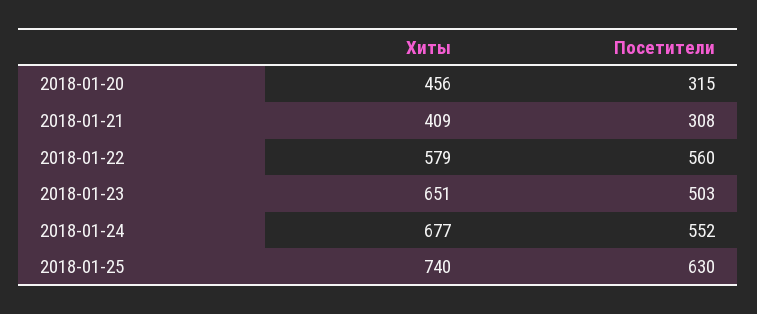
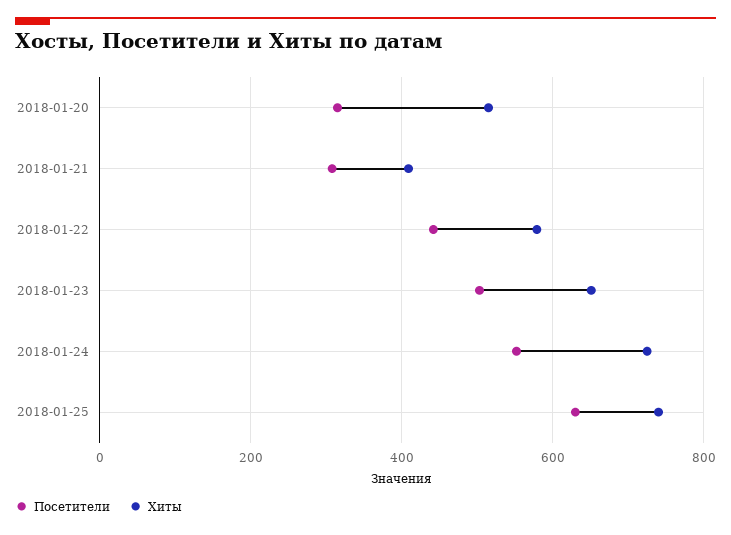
  {
    "Хиты": {
-     "2018-01-20": 456,
+     "2018-01-20": 520,
      "2018-01-21": 409,
      "2018-01-22": 579,
      "2018-01-23": 651,
-     "2018-01-24": 677,
+     "2018-01-24": 720,
      "2018-01-25": 740
    },
    "Посетители": {
      "2018-01-20": 315,
      "2018-01-21": 308,
-     "2018-01-22": 560,
+     "2018-01-22": 440,
      "2018-01-23": 503,
      "2018-01-24": 552,
      "2018-01-25": 630
    }
  }

